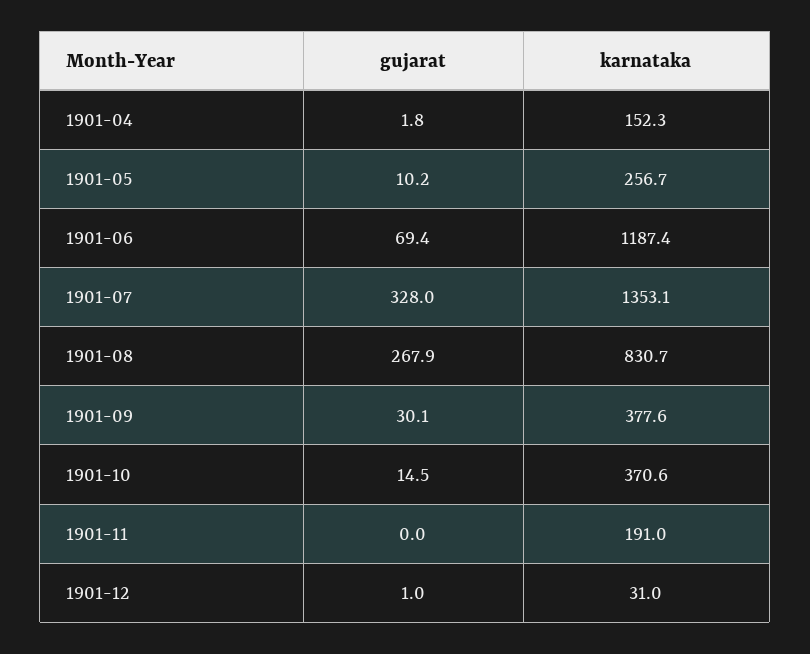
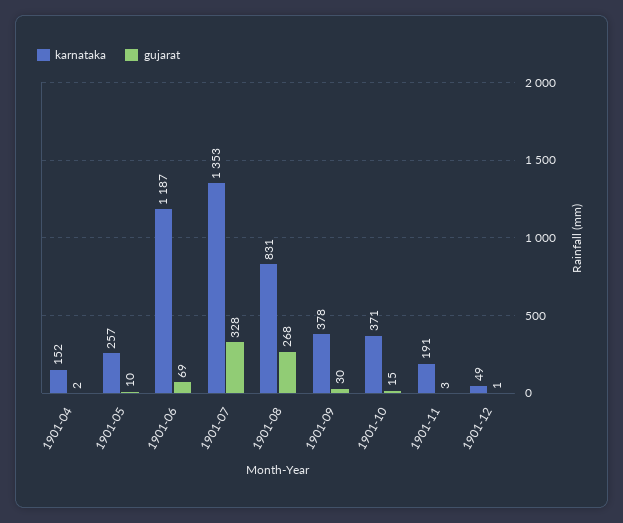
  {
    "gujarat": {
      "1901-04": 1.8,
      "1901-05": 10.2,
      "1901-06": 69.4,
      "1901-07": 328,
      "1901-08": 267.9,
      "1901-09": 30.1,
      "1901-10": 14.5,
-     "1901-11": 0,
+     "1901-11": 3,
      "1901-12": 1
    },
    "karnataka": {
      "1901-04": 152.3,
      "1901-05": 256.7,
      "1901-06": 1187.4,
      "1901-07": 1353.1,
      "1901-08": 830.7,
      "1901-09": 377.6,
      "1901-10": 370.6,
      "1901-11": 191,
-     "1901-12": 31
+     "1901-12": 49
    }
  }

